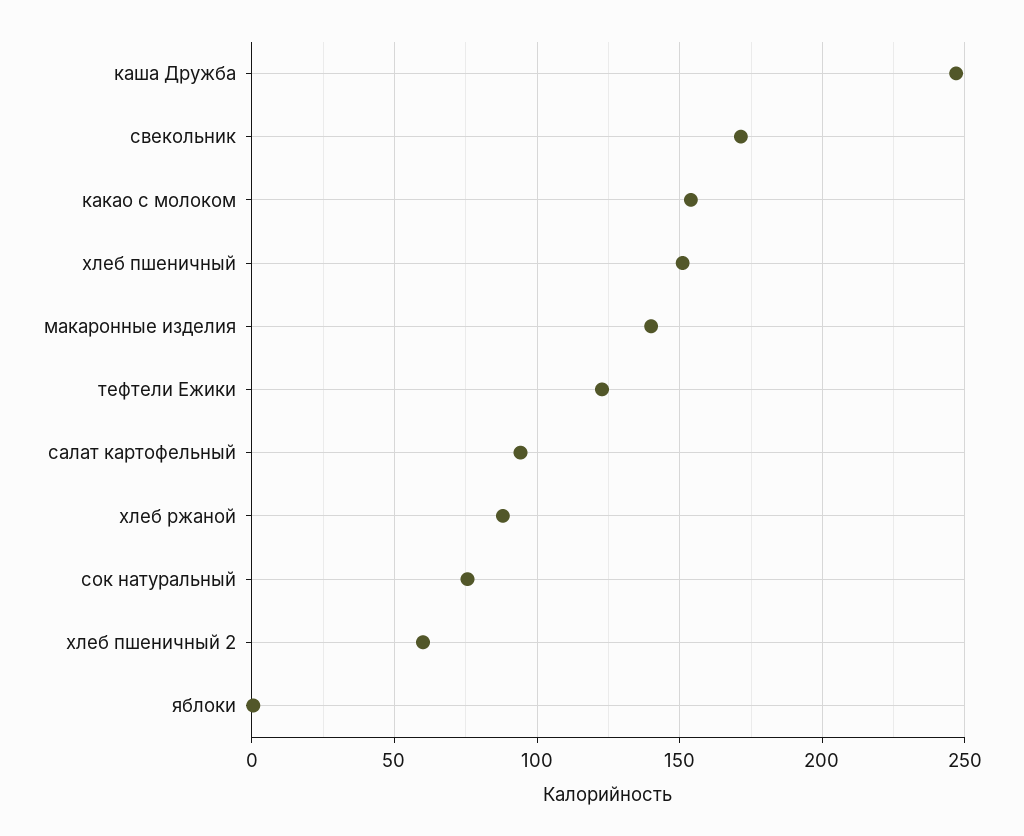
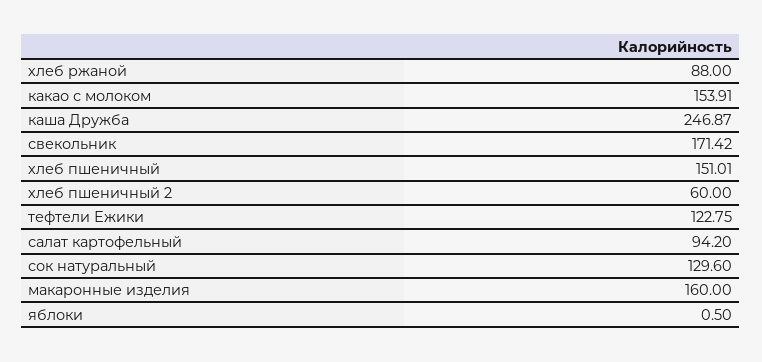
  {
    "каша Дружба": 246.87,
    "свекольник": 171.42,
    "какао с молоком": 153.91,
    "хлеб пшеничный": 151.01,
-   "макаронные изделия": 140,
+   "макаронные изделия": 160,
    "тефтели Ежики": 122.75,
    "салат картофельный": 94.2,
    "хлеб ржаной": 88,
-   "сок натуральный": 75,
+   "сок натуральный": 129.6,
    "хлеб пшеничный 2": 60,
    "яблоки": 0.5
  }

